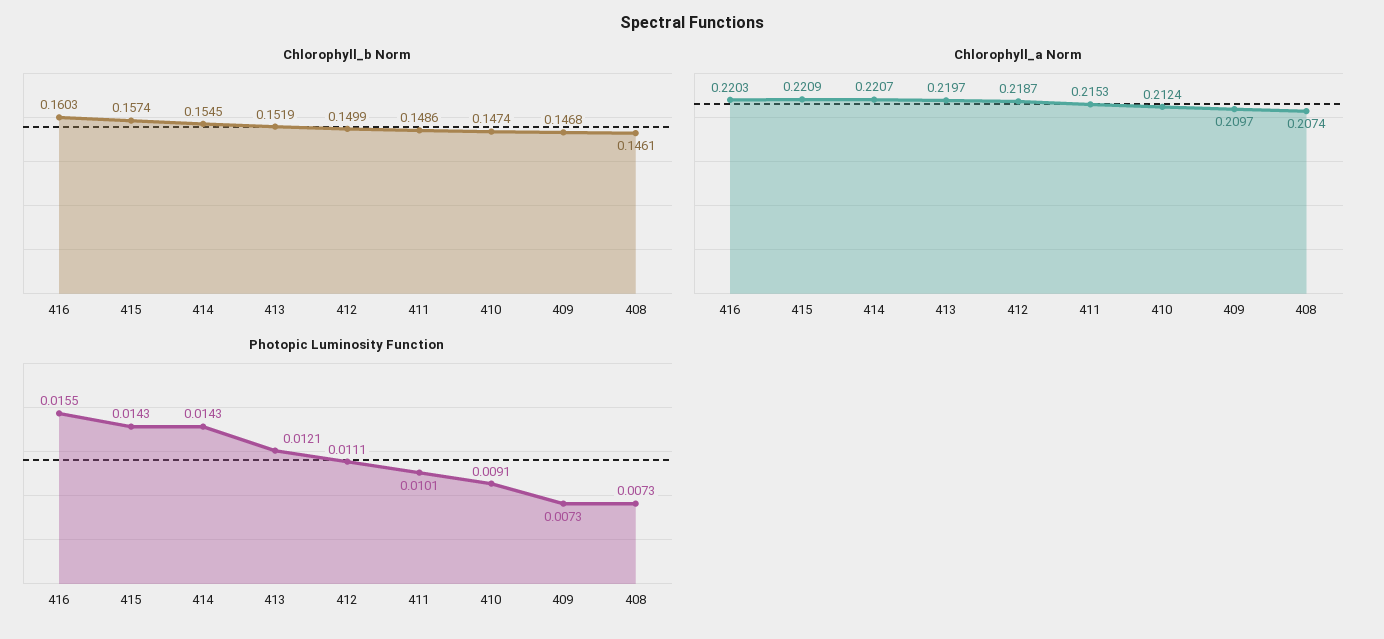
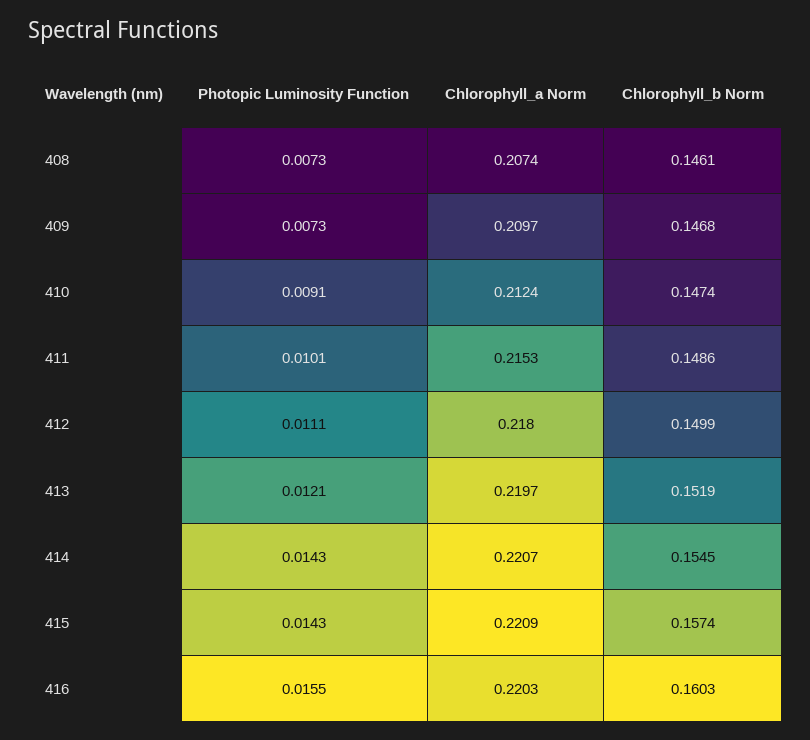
  {
    "Chlorophyll_b Norm": {
      "416": 0.1603,
      "415": 0.1574,
      "414": 0.1545,
      "413": 0.1519,
      "412": 0.1499,
      "411": 0.1486,
      "410": 0.1474,
      "409": 0.1468,
      "408": 0.1461
    },
    "Chlorophyll_a Norm": {
      "416": 0.2203,
      "415": 0.2209,
      "414": 0.2207,
      "413": 0.2197,
-     "412": 0.2187,
+     "412": 0.218,
      "411": 0.2153,
      "410": 0.2124,
      "409": 0.2097,
      "408": 0.2074
    },
    "Photopic Luminosity Function": {
      "416": 0.0155,
      "415": 0.0143,
      "414": 0.0143,
      "413": 0.0121,
      "412": 0.0111,
      "411": 0.0101,
      "410": 0.0091,
      "409": 0.0073,
      "408": 0.0073
    }
  }

